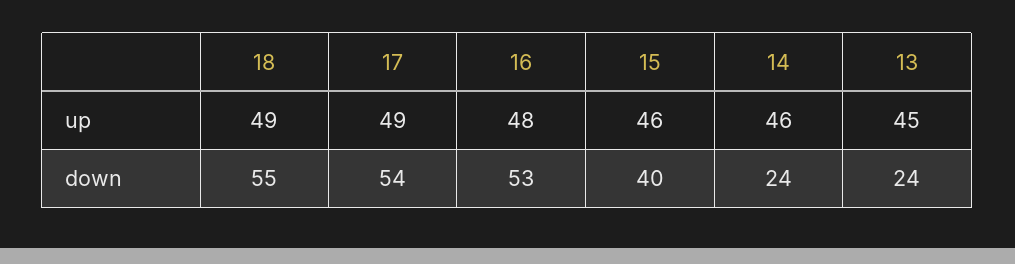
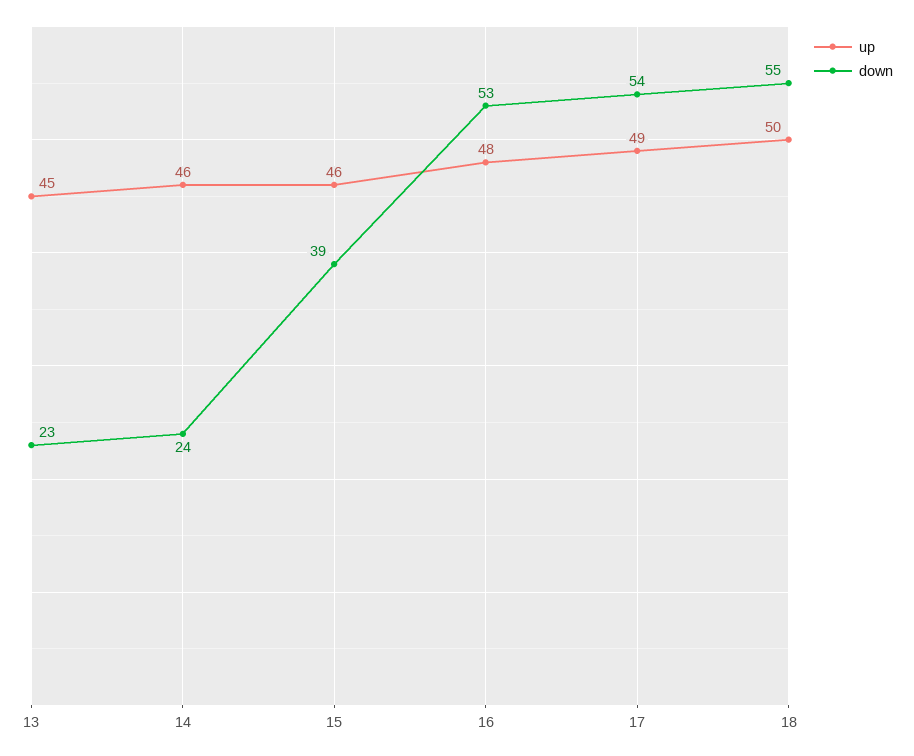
  {
    "up": {
-     "18": 49,
+     "18": 50,
      "17": 49,
      "16": 48,
      "15": 46,
      "14": 46,
      "13": 45
    },
    "down": {
      "18": 55,
      "17": 54,
      "16": 53,
-     "15": 40,
+     "15": 39,
      "14": 24,
-     "13": 24
+     "13": 23
    }
  }

